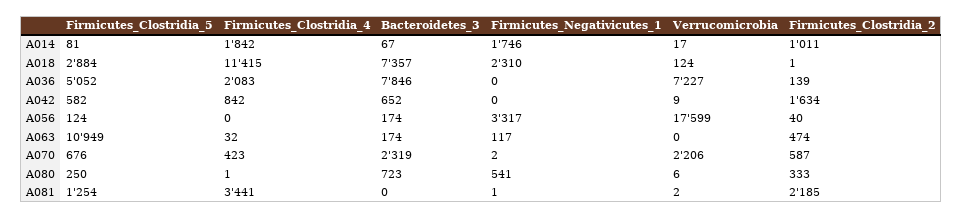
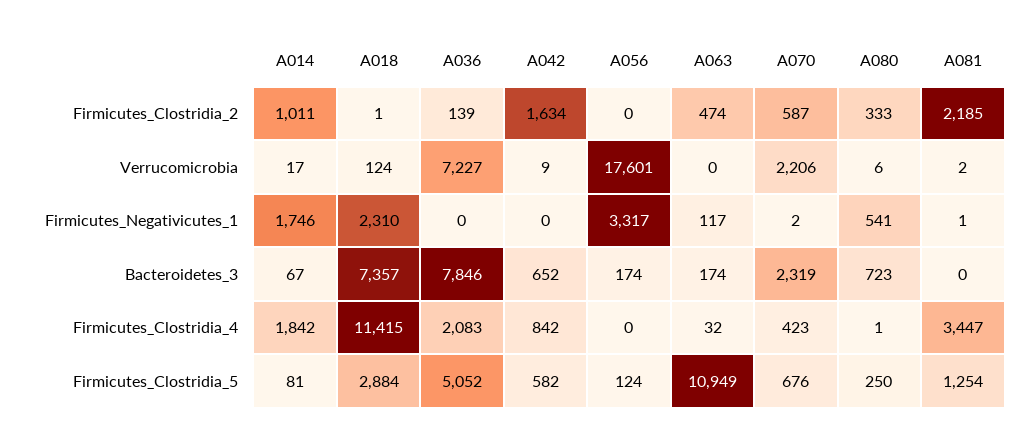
  {
    "Firmicutes_Clostridia_5": {
      "A014": 81,
      "A018": 2884,
      "A036": 5052,
      "A042": 582,
      "A056": 124,
      "A063": 10949,
      "A070": 676,
      "A080": 250,
      "A081": 1254
    },
    "Firmicutes_Clostridia_4": {
      "A014": 1842,
      "A018": 11415,
      "A036": 2083,
      "A042": 842,
      "A056": 0,
      "A063": 32,
      "A070": 423,
      "A080": 1,
-     "A081": 3441
+     "A081": 3447
    },
    "Bacteroidetes_3": {
      "A014": 67,
      "A018": 7357,
      "A036": 7846,
      "A042": 652,
      "A056": 174,
      "A063": 174,
      "A070": 2319,
      "A080": 723,
      "A081": 0
    },
    "Firmicutes_Negativicutes_1": {
      "A014": 1746,
      "A018": 2310,
      "A036": 0,
      "A042": 0,
      "A056": 3317,
      "A063": 117,
      "A070": 2,
      "A080": 541,
      "A081": 1
    },
    "Verrucomicrobia": {
      "A014": 17,
      "A018": 124,
      "A036": 7227,
      "A042": 9,
-     "A056": 17599,
+     "A056": 17601,
      "A063": 0,
      "A070": 2206,
      "A080": 6,
      "A081": 2
    },
    "Firmicutes_Clostridia_2": {
      "A014": 1011,
      "A018": 1,
      "A036": 139,
      "A042": 1634,
-     "A056": 40,
+     "A056": 0,
      "A063": 474,
      "A070": 587,
      "A080": 333,
      "A081": 2185
    }
  }

